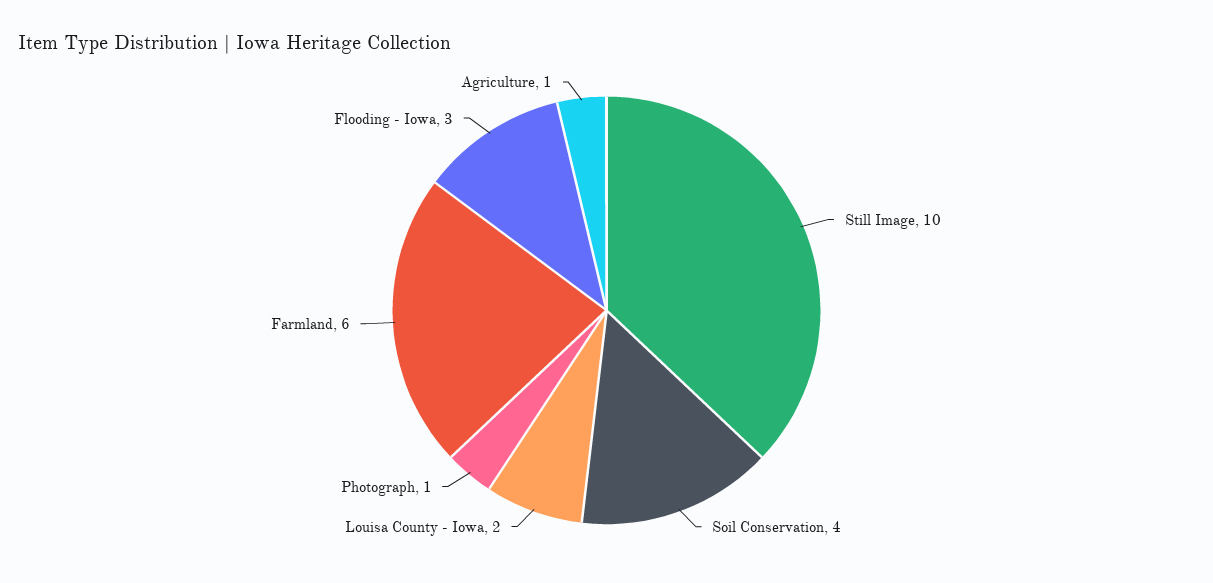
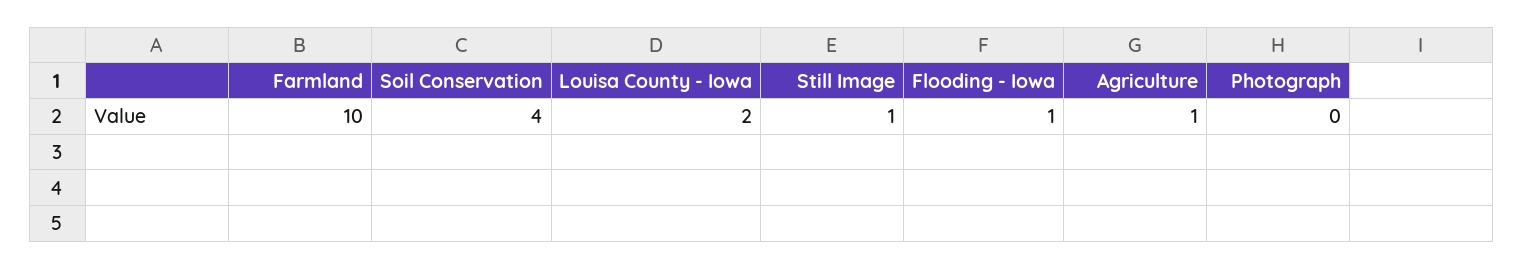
  {
-   "Still Image": 10,
+   "Still Image": 1,
    "Soil Conservation": 4,
    "Louisa County - Iowa": 2,
-   "Photograph": 1,
+   "Photograph": 0,
-   "Farmland": 6,
+   "Farmland": 10,
-   "Flooding - Iowa": 3,
+   "Flooding - Iowa": 1,
    "Agriculture": 1
  }

